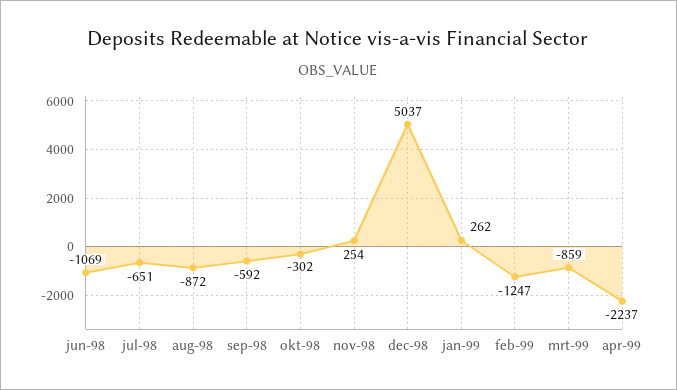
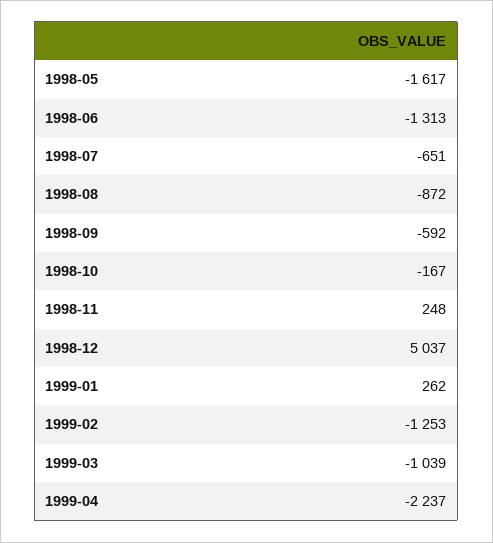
  {
-   "jun-98": -1069,
+   "jun-98": -1313,
    "jul-98": -651,
    "aug-98": -872,
    "sep-98": -592,
-   "okt-98": -302,
+   "okt-98": -167,
-   "nov-98": 254,
+   "nov-98": 248,
    "dec-98": 5037,
    "jan-99": 262,
-   "feb-99": -1247,
+   "feb-99": -1253,
-   "mrt-99": -859,
+   "mrt-99": -1039,
-   "apr-99": -2237
+   "apr-99": -2237,
+   "1998-05": -1617
  }

